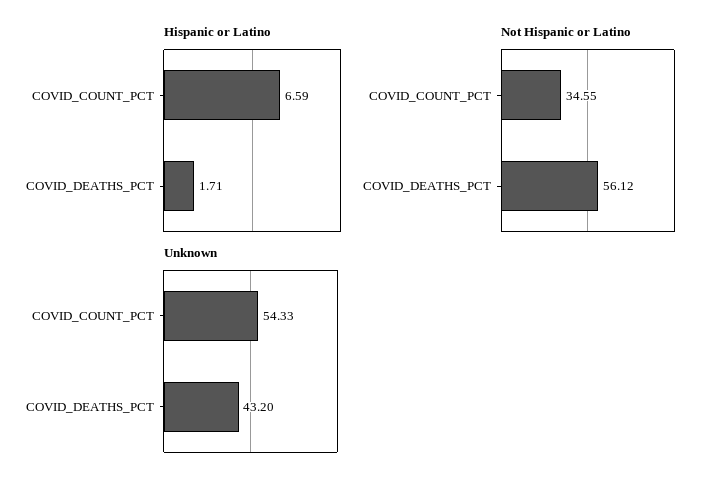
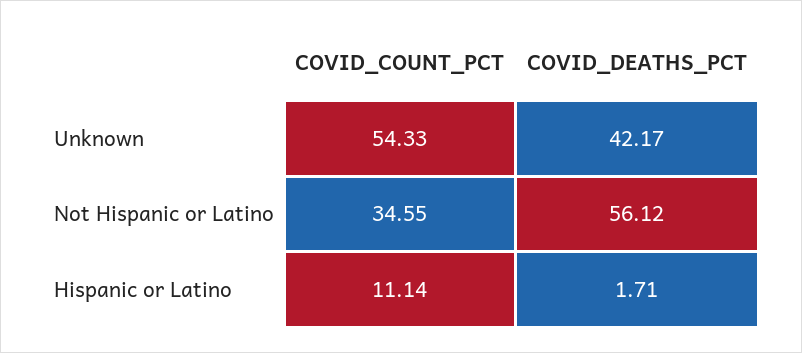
  {
    "Hispanic or Latino": {
-     "COVID_COUNT_PCT": 6.59,
+     "COVID_COUNT_PCT": 11.14,
      "COVID_DEATHS_PCT": 1.71
    },
    "Not Hispanic or Latino": {
      "COVID_COUNT_PCT": 34.55,
      "COVID_DEATHS_PCT": 56.12
    },
    "Unknown": {
      "COVID_COUNT_PCT": 54.33,
-     "COVID_DEATHS_PCT": 43.2
+     "COVID_DEATHS_PCT": 42.17
    }
  }

